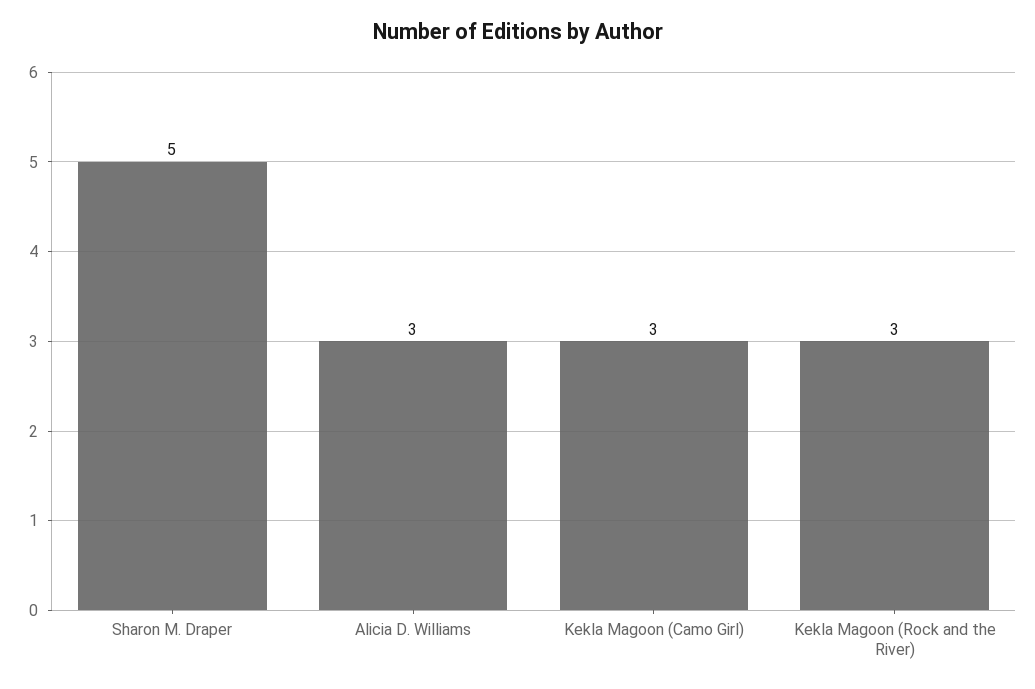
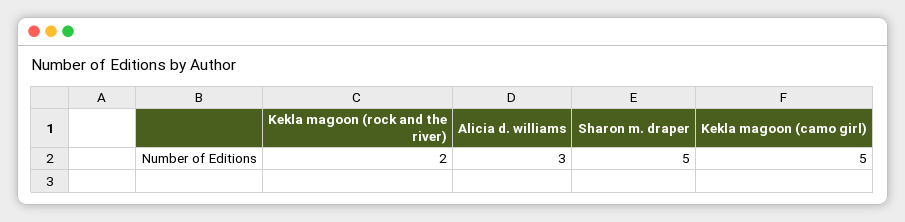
  {
    "Sharon M. Draper": 5,
    "Alicia D. Williams": 3,
-   "Kekla Magoon (Camo Girl)": 3,
+   "Kekla Magoon (Camo Girl)": 5,
-   "Kekla Magoon (Rock and the River)": 3
+   "Kekla Magoon (Rock and the River)": 2
  }

